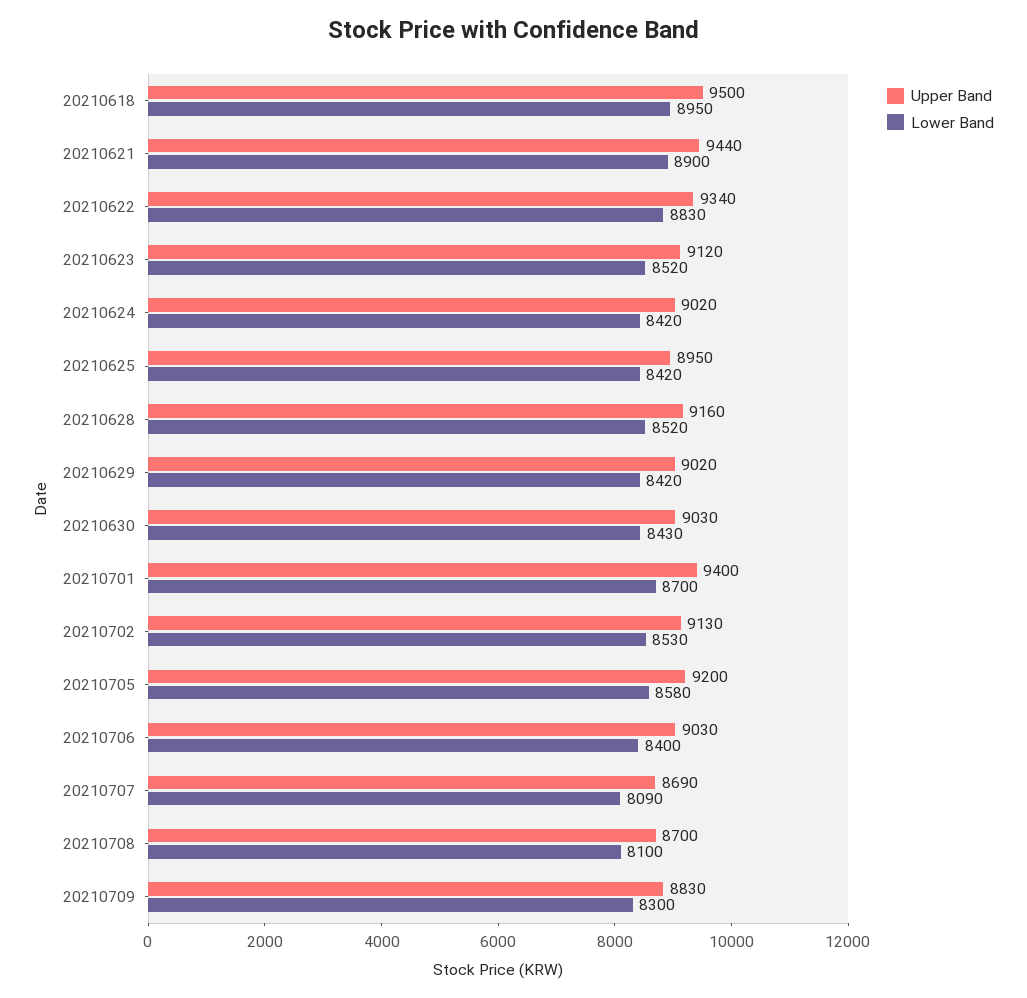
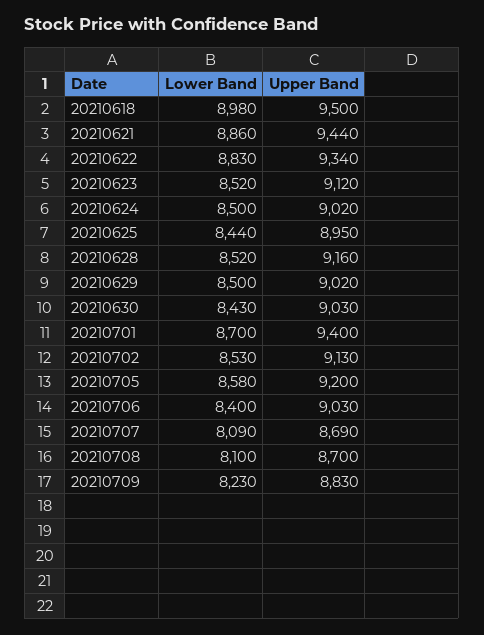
  {
    "Upper Band": {
      "20210618": 9500,
      "20210621": 9440,
      "20210622": 9340,
      "20210623": 9120,
      "20210624": 9020,
      "20210625": 8950,
      "20210628": 9160,
      "20210629": 9020,
      "20210630": 9030,
      "20210701": 9400,
      "20210702": 9130,
      "20210705": 9200,
      "20210706": 9030,
      "20210707": 8690,
      "20210708": 8700,
      "20210709": 8830
    },
    "Lower Band": {
-     "20210618": 8950,
+     "20210618": 8980,
-     "20210621": 8900,
+     "20210621": 8860,
      "20210622": 8830,
      "20210623": 8520,
-     "20210624": 8420,
+     "20210624": 8500,
-     "20210625": 8420,
+     "20210625": 8440,
      "20210628": 8520,
-     "20210629": 8420,
+     "20210629": 8500,
      "20210630": 8430,
      "20210701": 8700,
      "20210702": 8530,
      "20210705": 8580,
      "20210706": 8400,
      "20210707": 8090,
      "20210708": 8100,
-     "20210709": 8300
+     "20210709": 8230
    }
  }

